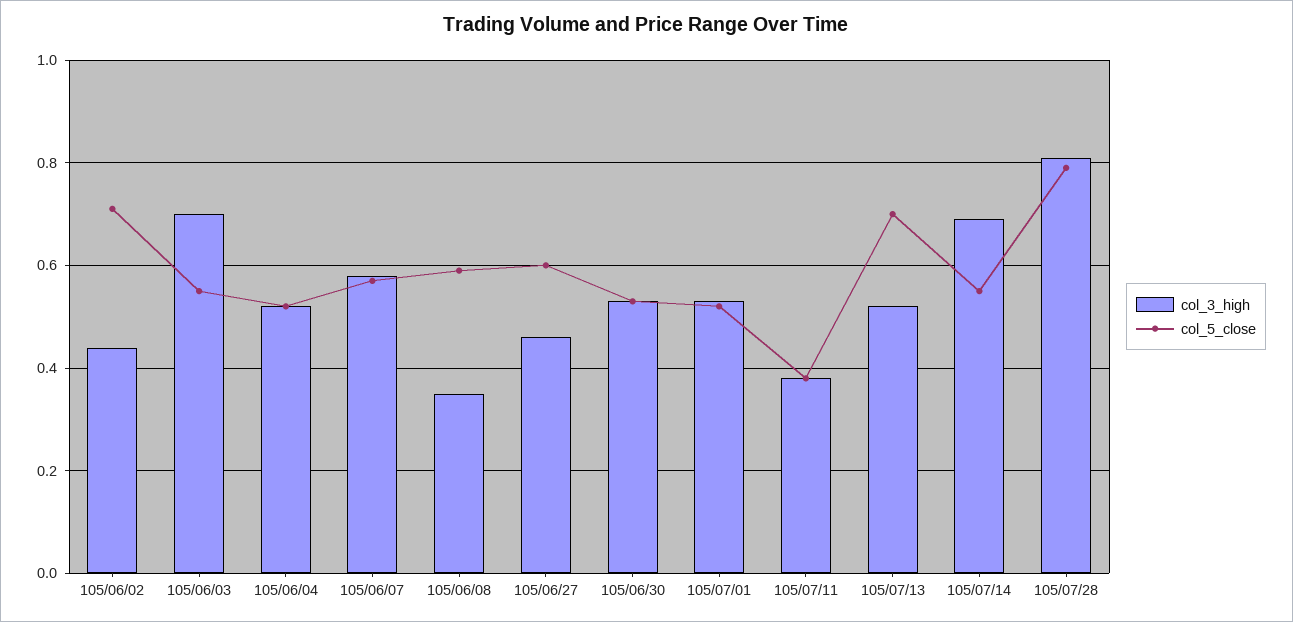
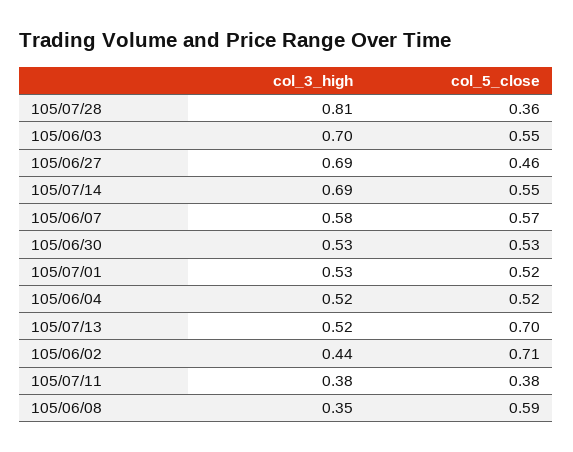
  {
    "col_3_high": {
      "105/06/02": 0.44,
      "105/06/03": 0.7,
      "105/06/04": 0.52,
      "105/06/07": 0.58,
      "105/06/08": 0.35,
-     "105/06/27": 0.45,
+     "105/06/27": 0.69,
      "105/06/30": 0.53,
      "105/07/01": 0.53,
      "105/07/11": 0.38,
      "105/07/13": 0.52,
      "105/07/14": 0.69,
      "105/07/28": 0.81
    },
    "col_5_close": {
      "105/06/02": 0.71,
      "105/06/03": 0.55,
      "105/06/04": 0.52,
      "105/06/07": 0.57,
      "105/06/08": 0.59,
-     "105/06/27": 0.6,
+     "105/06/27": 0.46,
      "105/06/30": 0.53,
      "105/07/01": 0.52,
      "105/07/11": 0.38,
      "105/07/13": 0.7,
      "105/07/14": 0.55,
-     "105/07/28": 0.8
+     "105/07/28": 0.36
    }
  }

